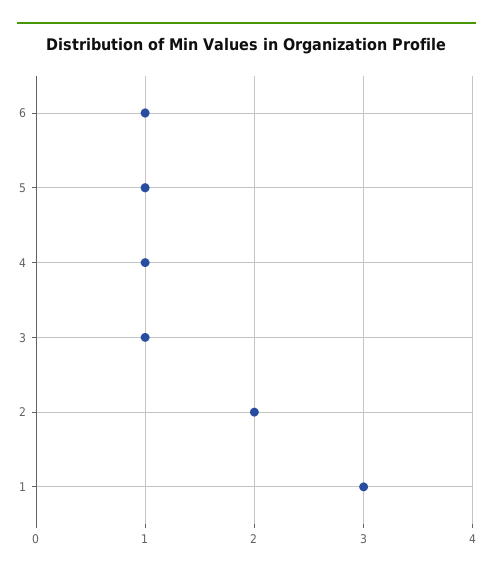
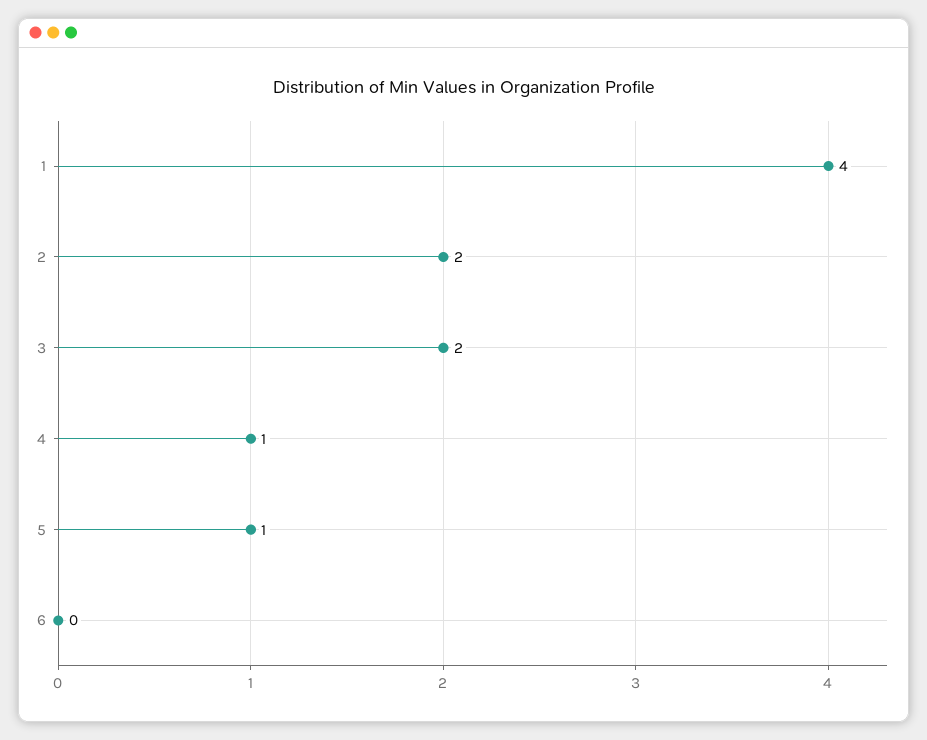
  {
-   "6": 1,
+   "6": 0,
    "5": 1,
    "4": 1,
-   "3": 1,
+   "3": 2,
    "2": 2,
-   "1": 3
+   "1": 4
  }

